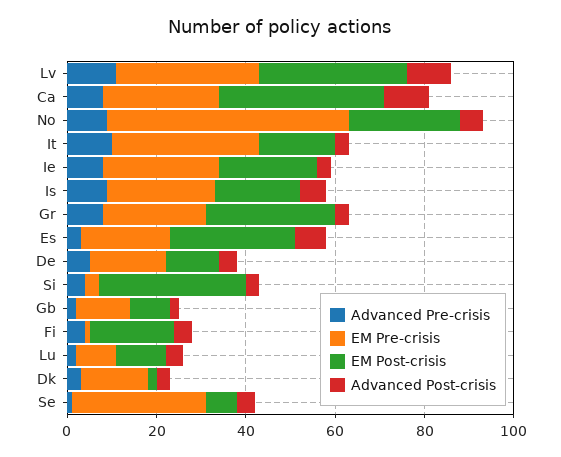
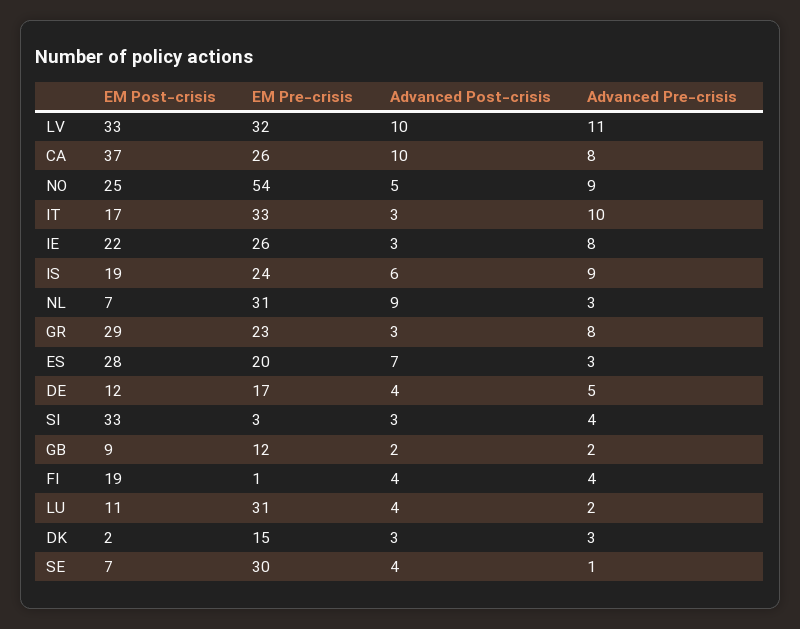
  {
    "Advanced Pre-crisis": {
      "Lv": 11,
      "Ca": 8,
      "No": 9,
      "It": 10,
      "Ie": 8,
      "Is": 9,
      "Gr": 8,
      "Es": 3,
      "De": 5,
      "Si": 4,
      "Gb": 2,
      "Fi": 4,
      "Lu": 2,
      "Dk": 3,
-     "Se": 1
+     "Se": 1,
+     "NL": 3
    },
    "EM Pre-crisis": {
      "Lv": 32,
      "Ca": 26,
      "No": 54,
      "It": 33,
      "Ie": 26,
      "Is": 24,
      "Gr": 23,
      "Es": 20,
      "De": 17,
      "Si": 3,
      "Gb": 12,
      "Fi": 1,
-     "Lu": 10,
+     "Lu": 31,
      "Dk": 15,
-     "Se": 30
+     "Se": 30,
+     "NL": 31
    },
    "EM Post-crisis": {
      "Lv": 33,
      "Ca": 37,
      "No": 25,
      "It": 17,
      "Ie": 22,
      "Is": 19,
      "Gr": 29,
      "Es": 28,
      "De": 12,
      "Si": 33,
      "Gb": 9,
      "Fi": 19,
      "Lu": 11,
      "Dk": 2,
-     "Se": 7
+     "Se": 7,
+     "NL": 7
    },
    "Advanced Post-crisis": {
      "Lv": 10,
      "Ca": 10,
      "No": 5,
      "It": 3,
      "Ie": 3,
      "Is": 6,
      "Gr": 3,
      "Es": 7,
      "De": 4,
      "Si": 3,
      "Gb": 2,
      "Fi": 4,
      "Lu": 4,
      "Dk": 3,
-     "Se": 4
+     "Se": 4,
+     "NL": 9
    }
  }

